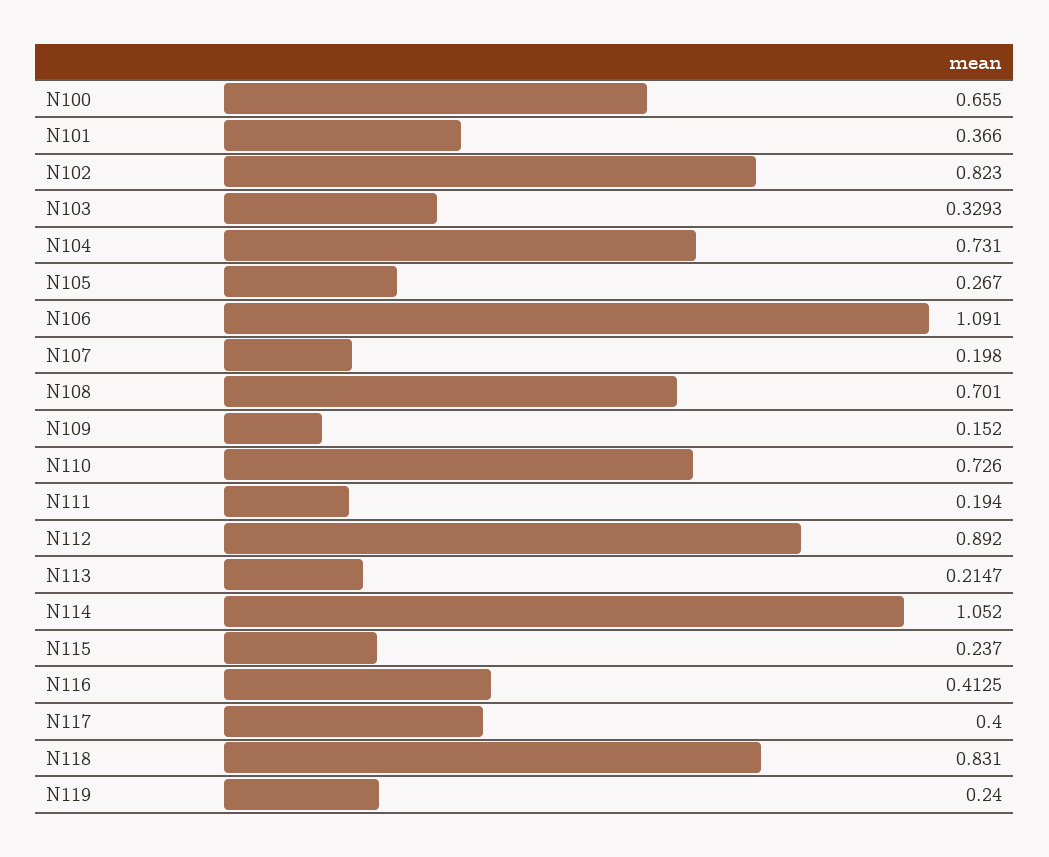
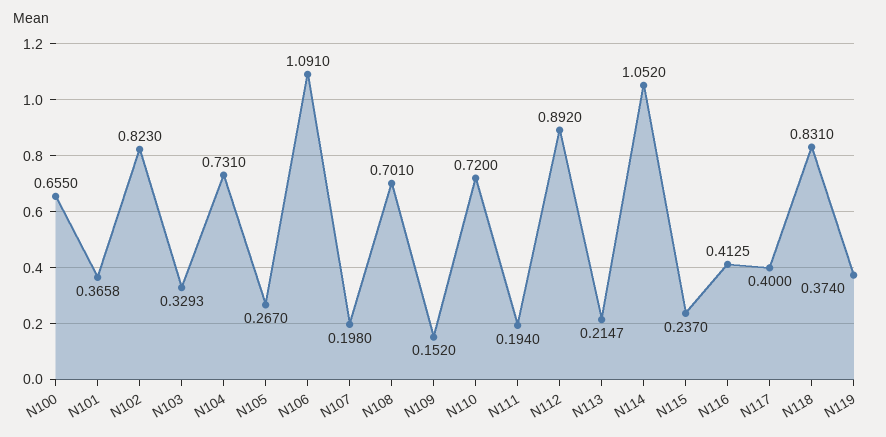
  {
    "N100": 0.655,
-   "N101": 0.366,
+   "N101": 0.3658,
    "N102": 0.823,
    "N103": 0.3293,
    "N104": 0.731,
    "N105": 0.267,
    "N106": 1.091,
    "N107": 0.198,
    "N108": 0.701,
    "N109": 0.152,
-   "N110": 0.726,
+   "N110": 0.72,
    "N111": 0.194,
    "N112": 0.892,
    "N113": 0.2147,
    "N114": 1.052,
    "N115": 0.237,
    "N116": 0.4125,
    "N117": 0.4,
    "N118": 0.831,
-   "N119": 0.24
+   "N119": 0.374
  }

